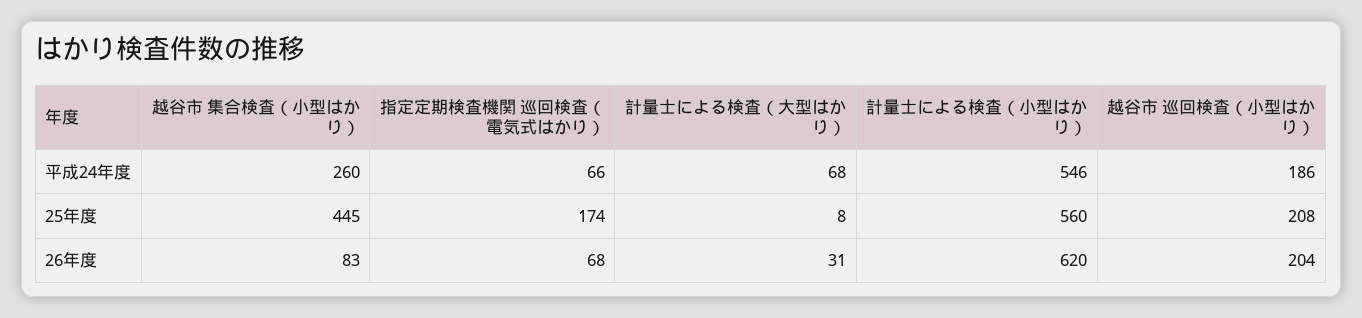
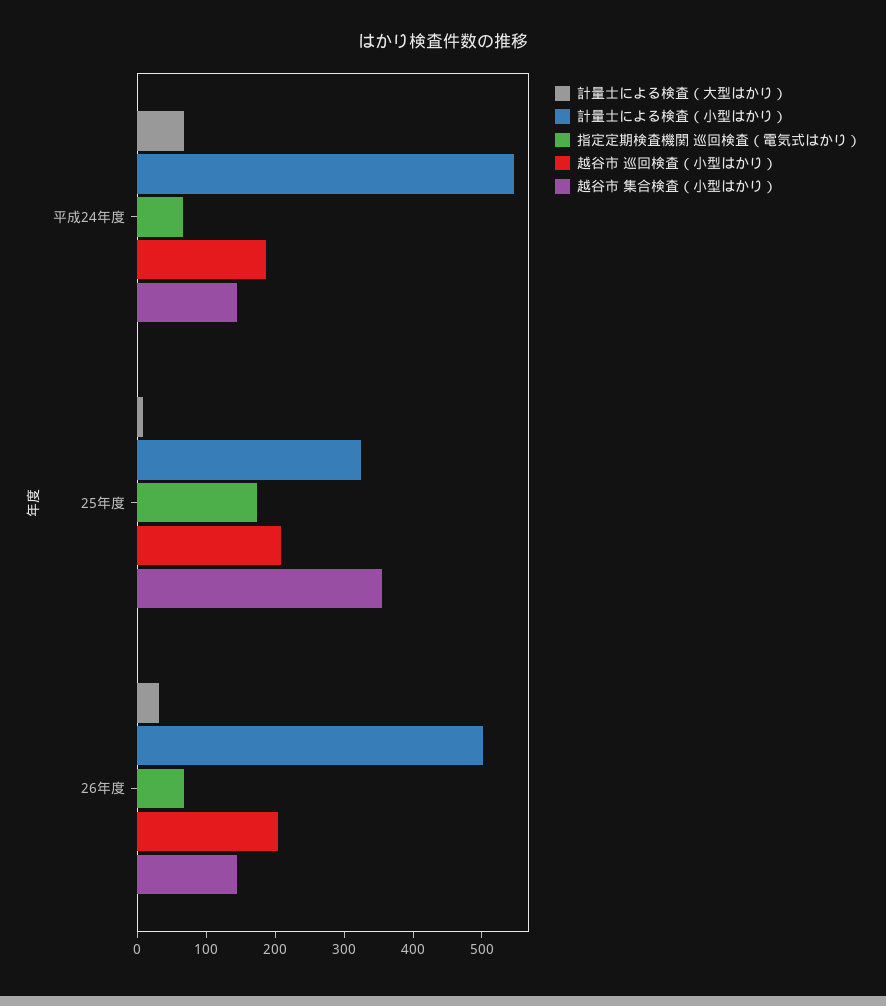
  {
    "越谷市 集合検査（小型はかり）": {
-     "平成24年度": 260,
+     "平成24年度": 140,
-     "25年度": 445,
+     "25年度": 360,
-     "26年度": 83
+     "26年度": 140
    },
    "指定定期検査機関 巡回検査（電気式はかり）": {
      "平成24年度": 66,
      "25年度": 174,
      "26年度": 68
    },
    "計量士による検査（大型はかり）": {
      "平成24年度": 68,
      "25年度": 8,
      "26年度": 31
    },
    "計量士による検査（小型はかり）": {
      "平成24年度": 546,
-     "25年度": 560,
+     "25年度": 320,
-     "26年度": 620
+     "26年度": 500
    },
    "越谷市 巡回検査（小型はかり）": {
      "平成24年度": 186,
      "25年度": 208,
      "26年度": 204
    }
  }

